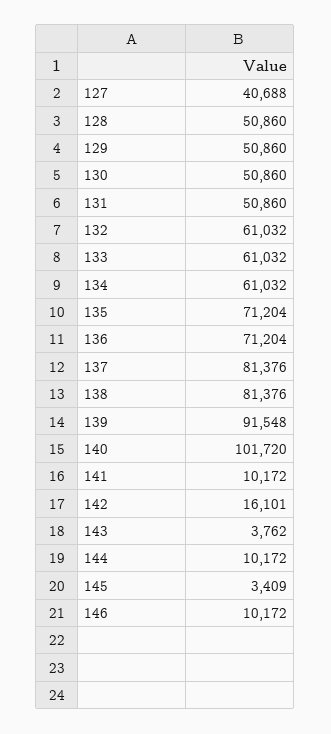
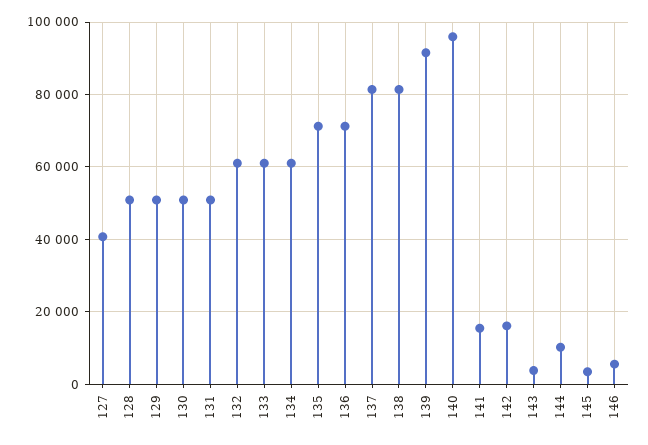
  {
    "127": 40688,
    "128": 50860,
    "129": 50860,
    "130": 50860,
    "131": 50860,
    "132": 61032,
    "133": 61032,
    "134": 61032,
    "135": 71204,
    "136": 71204,
    "137": 81376,
    "138": 81376,
    "139": 91548,
-   "140": 101720,
+   "140": 96000,
-   "141": 10172,
+   "141": 16000,
    "142": 16101,
    "143": 3762,
    "144": 10172,
    "145": 3409,
-   "146": 10172
+   "146": 6000
  }

